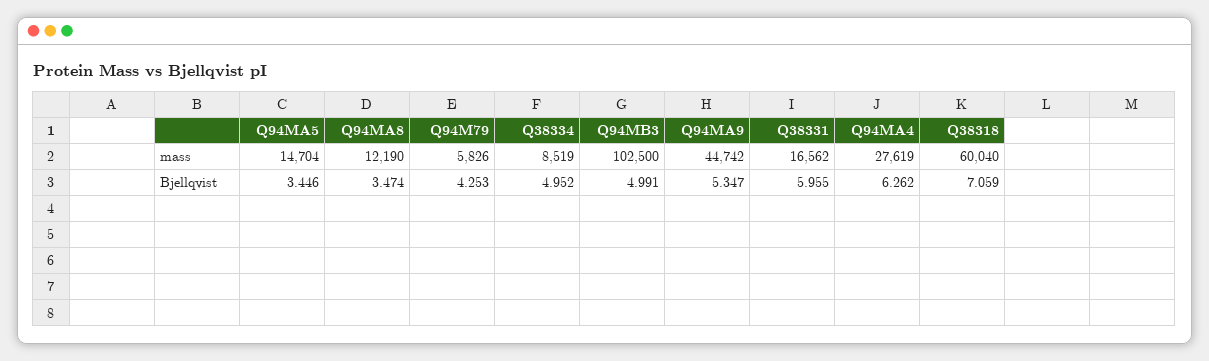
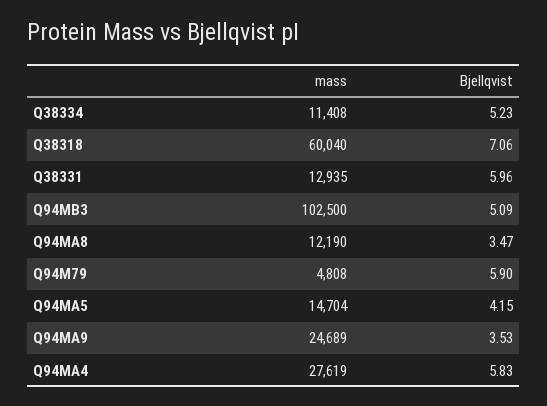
  {
    "Q94MA5": {
      "mass": 14704,
-     "Bjellqvist": 3.446
+     "Bjellqvist": 4.15
    },
    "Q94MA8": {
      "mass": 12190,
      "Bjellqvist": 3.474
    },
    "Q94M79": {
-     "mass": 5826,
+     "mass": 4808,
-     "Bjellqvist": 4.253
+     "Bjellqvist": 5.9
    },
    "Q38334": {
-     "mass": 8519,
+     "mass": 11408,
-     "Bjellqvist": 4.952
+     "Bjellqvist": 5.23
    },
    "Q94MB3": {
      "mass": 102500,
-     "Bjellqvist": 4.991
+     "Bjellqvist": 5.09
    },
    "Q94MA9": {
-     "mass": 44742,
+     "mass": 24689,
-     "Bjellqvist": 5.347
+     "Bjellqvist": 3.53
    },
    "Q38331": {
-     "mass": 16562,
+     "mass": 12935,
      "Bjellqvist": 5.955
    },
    "Q94MA4": {
      "mass": 27619,
-     "Bjellqvist": 6.262
+     "Bjellqvist": 5.83
    },
    "Q38318": {
      "mass": 60040,
      "Bjellqvist": 7.059
    }
  }

